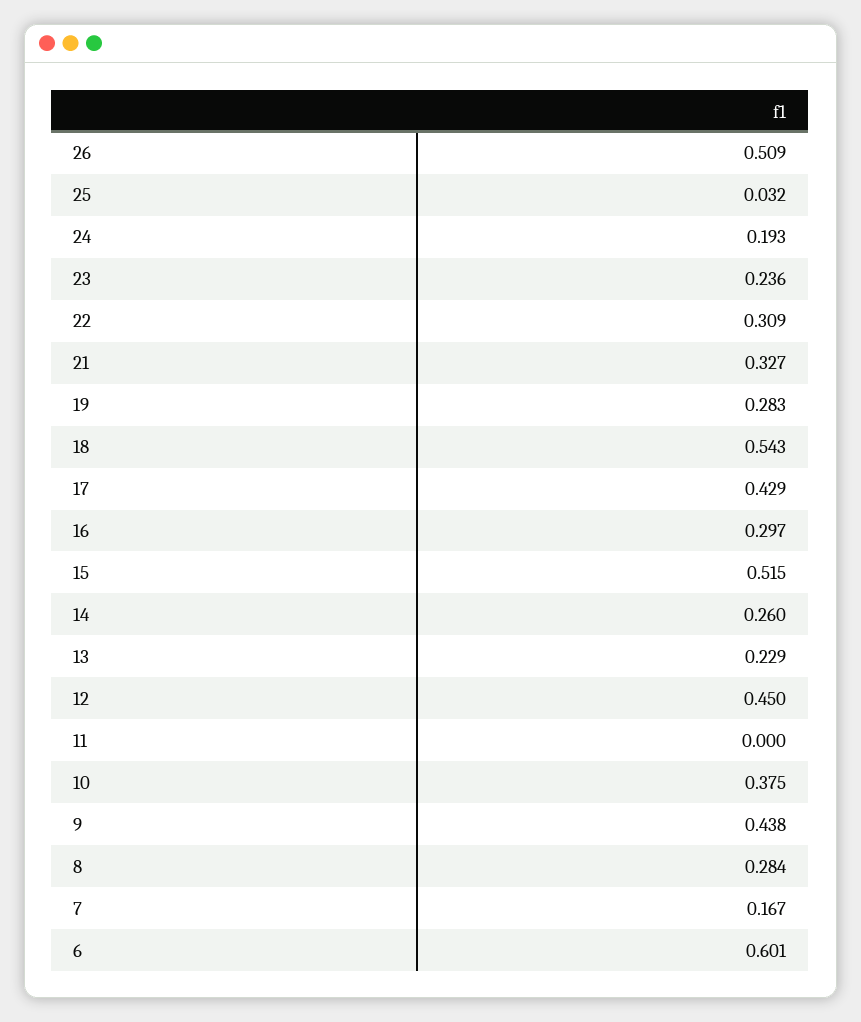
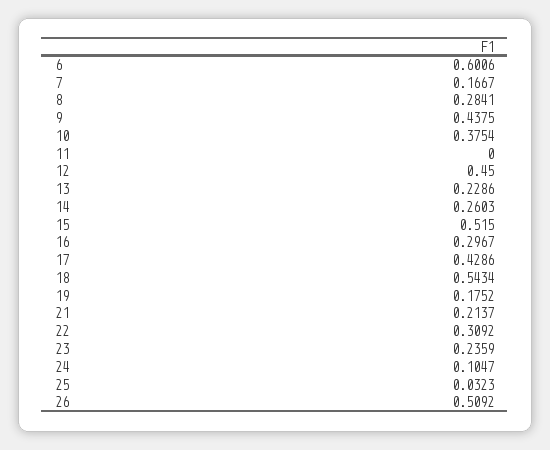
  {
    "26": 0.5092,
    "25": 0.0323,
-   "24": 0.193,
+   "24": 0.1047,
    "23": 0.2359,
    "22": 0.3092,
-   "21": 0.327,
+   "21": 0.2137,
-   "19": 0.283,
+   "19": 0.1752,
    "18": 0.5434,
    "17": 0.4286,
    "16": 0.2967,
    "15": 0.515,
    "14": 0.2603,
    "13": 0.2286,
    "12": 0.45,
    "11": 0,
    "10": 0.3754,
    "9": 0.4375,
    "8": 0.2841,
    "7": 0.1667,
    "6": 0.6006
  }

